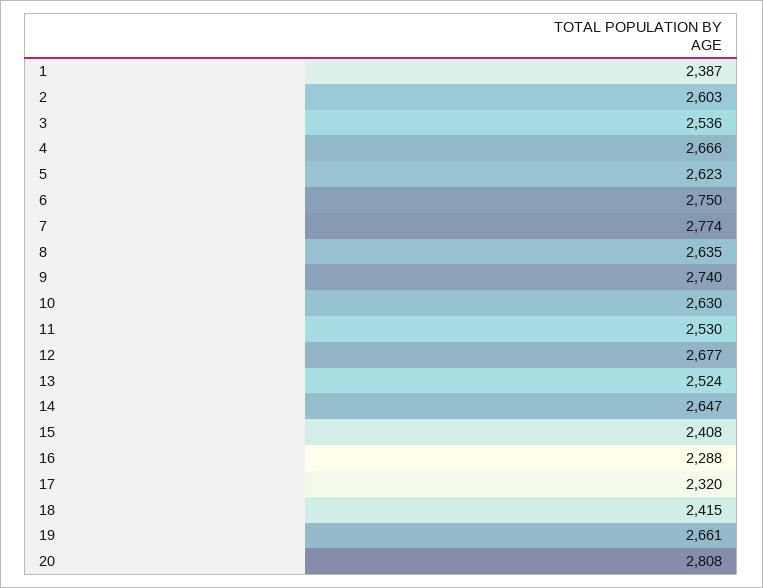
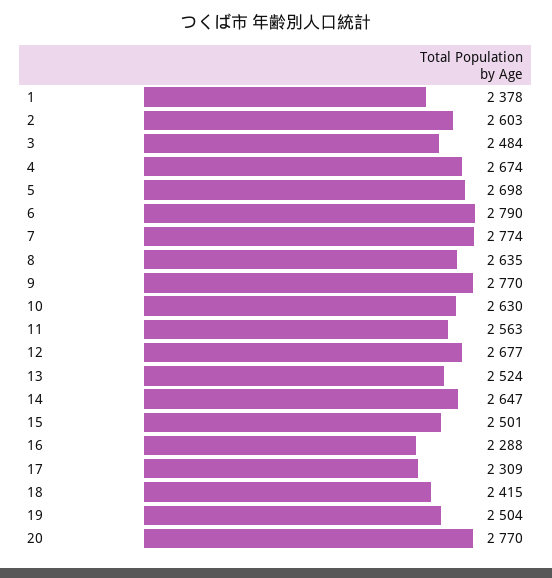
  {
-   "1": 2387,
+   "1": 2378,
    "2": 2603,
-   "3": 2536,
+   "3": 2484,
-   "4": 2666,
+   "4": 2674,
-   "5": 2623,
+   "5": 2698,
-   "6": 2750,
+   "6": 2790,
    "7": 2774,
    "8": 2635,
-   "9": 2740,
+   "9": 2770,
    "10": 2630,
-   "11": 2530,
+   "11": 2563,
    "12": 2677,
    "13": 2524,
    "14": 2647,
-   "15": 2408,
+   "15": 2501,
    "16": 2288,
-   "17": 2320,
+   "17": 2309,
    "18": 2415,
-   "19": 2661,
+   "19": 2504,
-   "20": 2808
+   "20": 2770
  }

